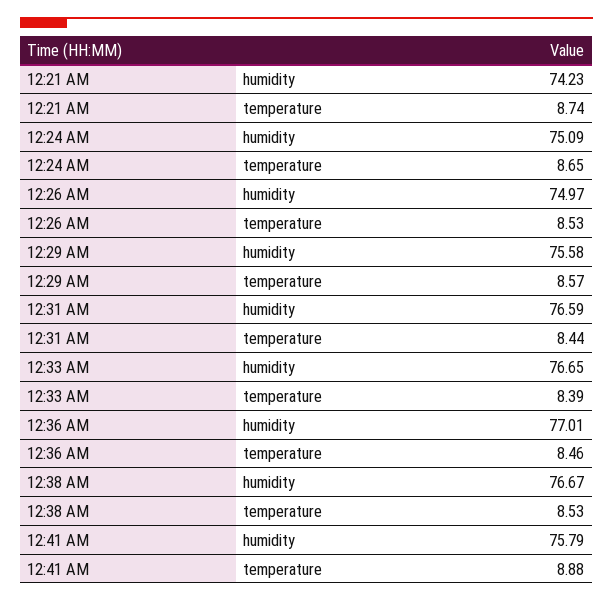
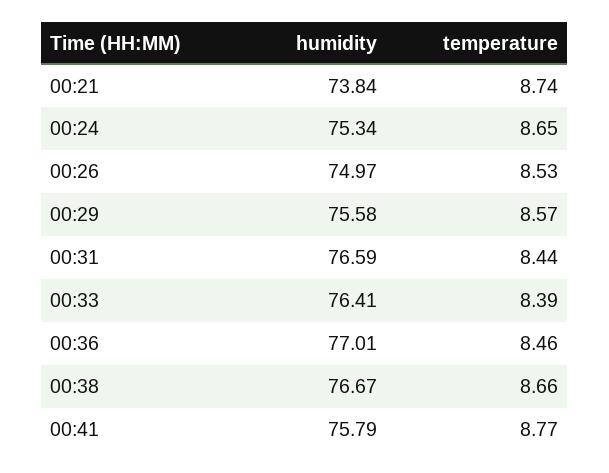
  {
    "12:21 AM": {
-     "humidity": 74.23,
+     "humidity": 73.84,
      "temperature": 8.74
    },
    "12:24 AM": {
-     "humidity": 75.09,
+     "humidity": 75.34,
      "temperature": 8.65
    },
    "12:26 AM": {
      "humidity": 74.97,
      "temperature": 8.53
    },
    "12:29 AM": {
      "humidity": 75.58,
      "temperature": 8.57
    },
    "12:31 AM": {
      "humidity": 76.59,
      "temperature": 8.44
    },
    "12:33 AM": {
-     "humidity": 76.65,
+     "humidity": 76.41,
      "temperature": 8.39
    },
    "12:36 AM": {
      "humidity": 77.01,
      "temperature": 8.46
    },
    "12:38 AM": {
      "humidity": 76.67,
-     "temperature": 8.53
+     "temperature": 8.66
    },
    "12:41 AM": {
      "humidity": 75.79,
-     "temperature": 8.88
+     "temperature": 8.77
    }
  }

